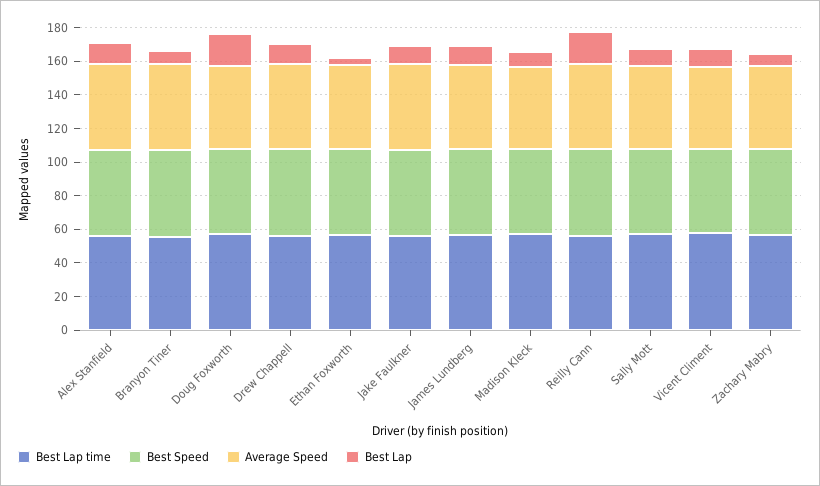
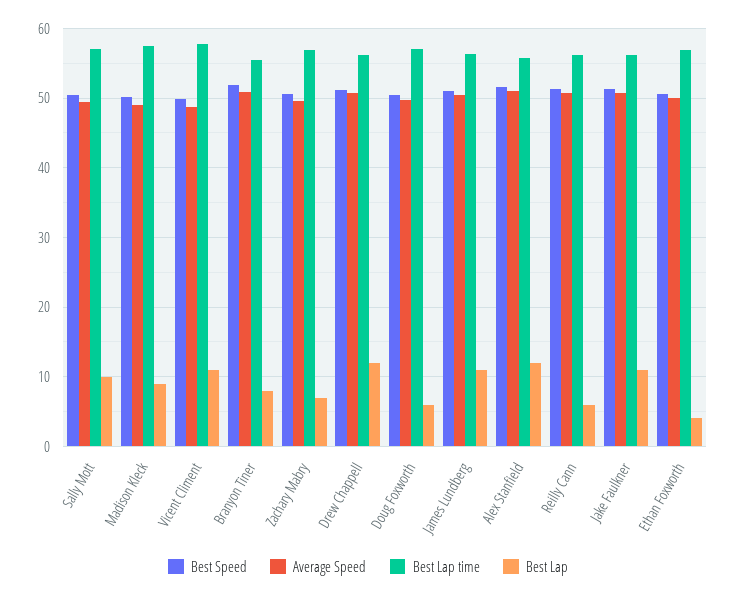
  {
    "Best Lap time": {
      "Alex Stanfield": 56,
      "Branyon Tiner": 55,
      "Doug Foxworth": 57,
      "Drew Chappell": 56,
      "Ethan Foxworth": 57,
      "Jake Faulkner": 56,
      "James Lundberg": 56,
      "Madison Kleck": 57,
      "Reilly Cann": 56,
      "Sally Mott": 57,
      "Vicent Climent": 58,
      "Zachary Mabry": 57
    },
    "Best Speed": {
      "Alex Stanfield": 52,
      "Branyon Tiner": 52,
      "Doug Foxworth": 50,
      "Drew Chappell": 51,
      "Ethan Foxworth": 51,
      "Jake Faulkner": 51,
      "James Lundberg": 51,
      "Madison Kleck": 50,
      "Reilly Cann": 51,
      "Sally Mott": 50,
      "Vicent Climent": 50,
      "Zachary Mabry": 51
    },
    "Average Speed": {
      "Alex Stanfield": 51,
      "Branyon Tiner": 51,
      "Doug Foxworth": 50,
      "Drew Chappell": 51,
      "Ethan Foxworth": 50,
      "Jake Faulkner": 51,
      "James Lundberg": 50,
      "Madison Kleck": 49,
      "Reilly Cann": 51,
      "Sally Mott": 49,
      "Vicent Climent": 49,
      "Zachary Mabry": 50
    },
    "Best Lap": {
      "Alex Stanfield": 12,
      "Branyon Tiner": 8,
-     "Doug Foxworth": 20,
+     "Doug Foxworth": 6,
      "Drew Chappell": 12,
      "Ethan Foxworth": 4,
      "Jake Faulkner": 11,
      "James Lundberg": 11,
      "Madison Kleck": 9,
-     "Reilly Cann": 20,
+     "Reilly Cann": 6,
      "Sally Mott": 10,
      "Vicent Climent": 11,
      "Zachary Mabry": 7
    }
  }

